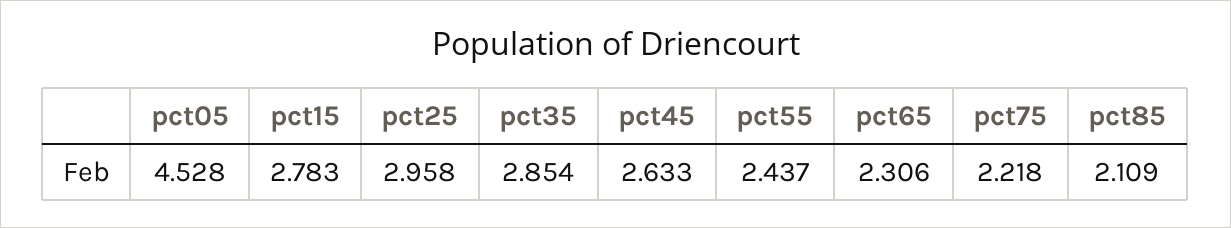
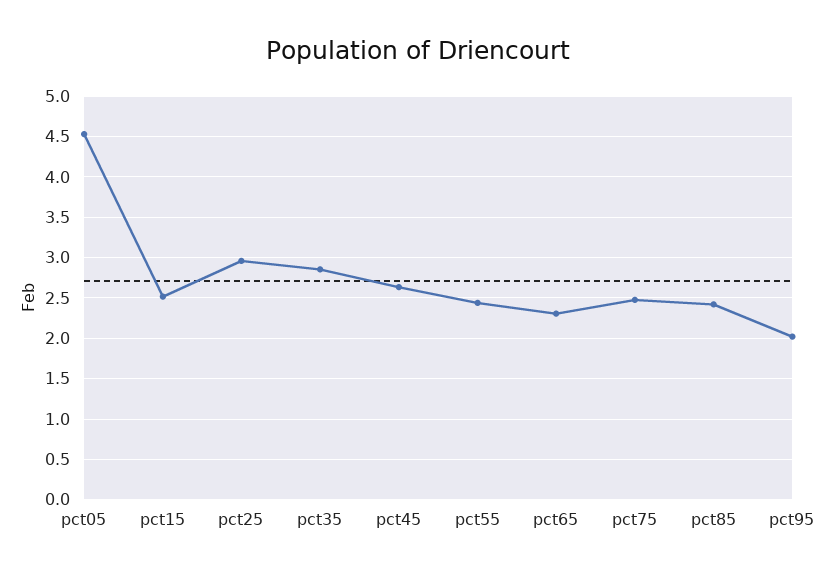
  {
    "pct05": 4.528,
-   "pct15": 2.783,
+   "pct15": 2.5,
    "pct25": 2.958,
    "pct35": 2.854,
    "pct45": 2.633,
    "pct55": 2.437,
    "pct65": 2.306,
-   "pct75": 2.218,
+   "pct75": 2.5,
-   "pct85": 2.109
+   "pct85": 2.4,
+   "pct95": 2
  }

